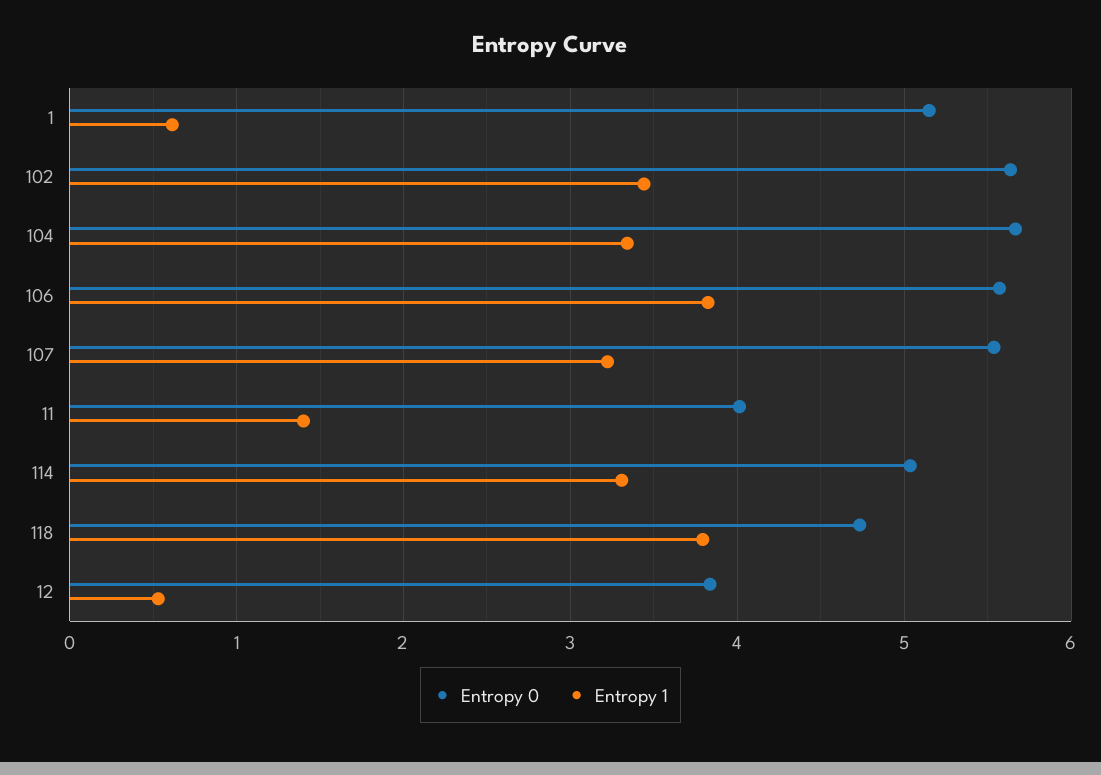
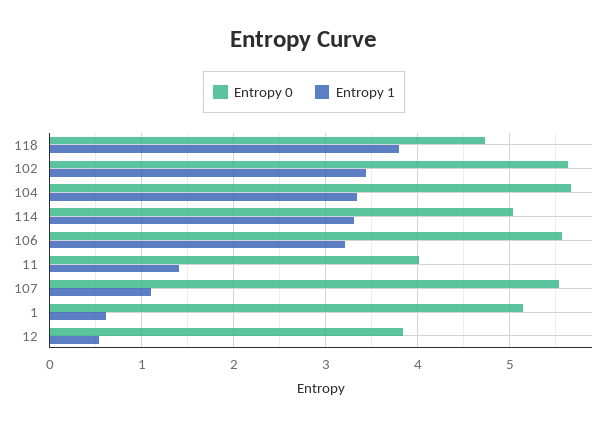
  {
    "Entropy 0": {
      "1": 5.1,
      "102": 5.6,
      "104": 5.7,
      "106": 5.6,
      "107": 5.5,
      "11": 4,
      "114": 5,
      "118": 4.7,
      "12": 3.8
    },
    "Entropy 1": {
      "1": 0.6,
      "102": 3.4,
      "104": 3.3,
-     "106": 3.8,
+     "106": 3.2,
-     "107": 3.2,
+     "107": 1.1,
      "11": 1.4,
      "114": 3.3,
      "118": 3.8,
      "12": 0.5
    }
  }

